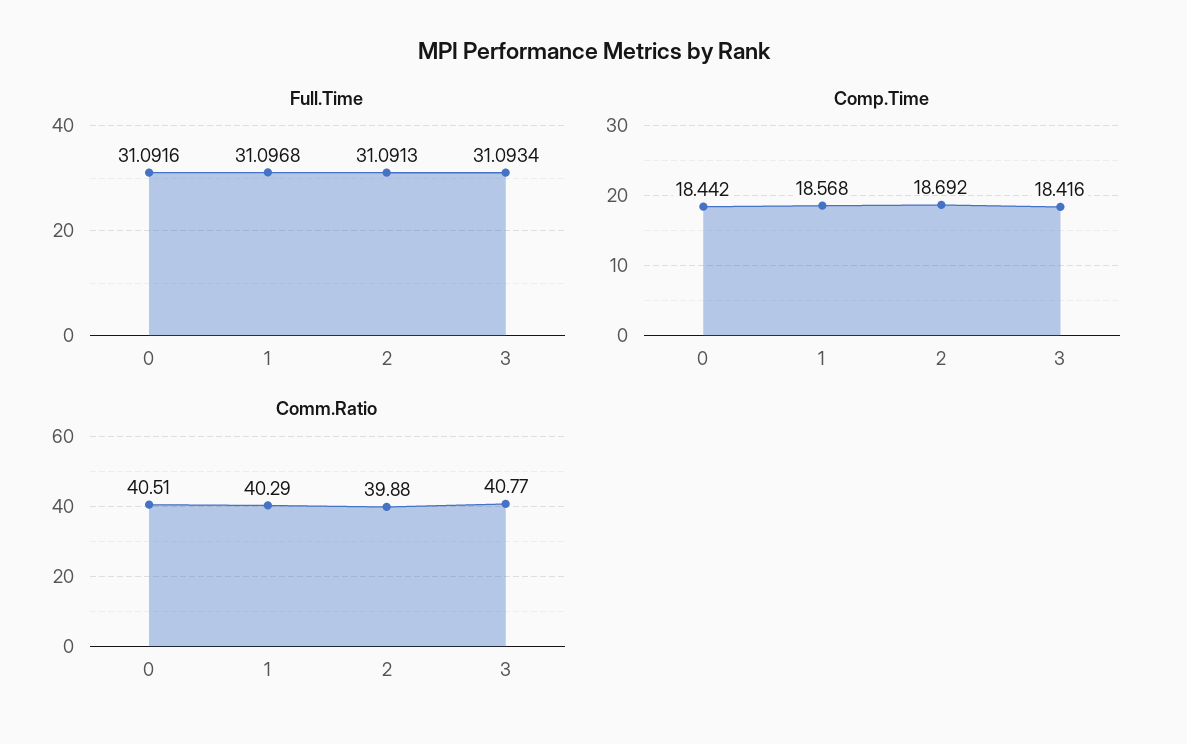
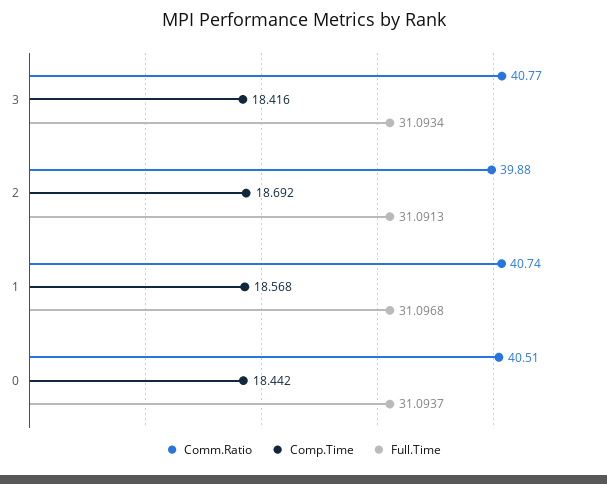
  {
    "Full.Time": {
-     "0": 31.0916,
+     "0": 31.0937,
      "1": 31.0968,
      "2": 31.0913,
      "3": 31.0934
    },
    "Comp.Time": {
      "0": 18.442,
      "1": 18.568,
      "2": 18.692,
      "3": 18.416
    },
    "Comm.Ratio": {
      "0": 40.51,
-     "1": 40.29,
+     "1": 40.74,
      "2": 39.88,
      "3": 40.77
    }
  }

